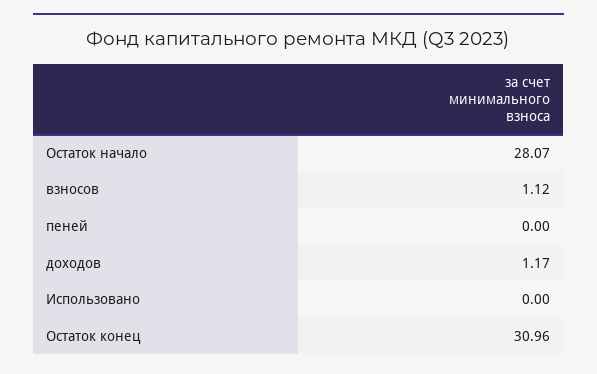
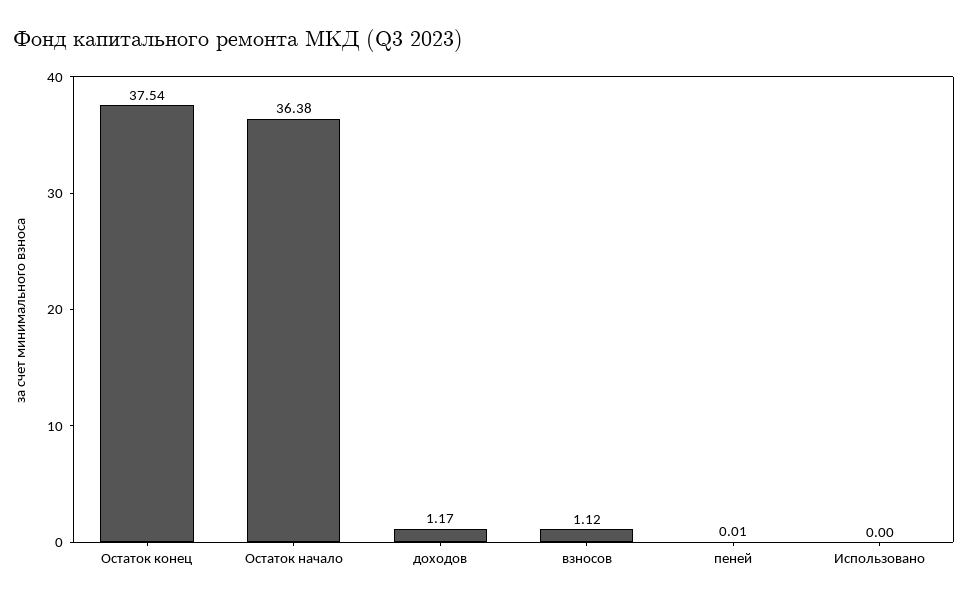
  {
-   "Остаток начало": 28.07,
+   "Остаток начало": 36.38,
    "взносов": 1.12,
-   "пеней": 0,
+   "пеней": 0.01,
    "доходов": 1.17,
    "Использовано": 0,
-   "Остаток конец": 30.96
+   "Остаток конец": 37.54
  }

